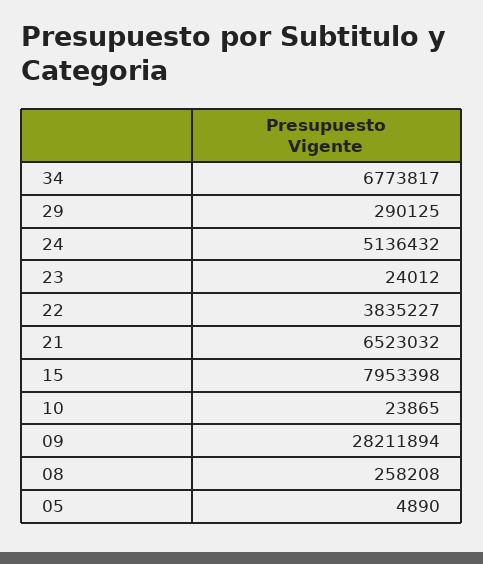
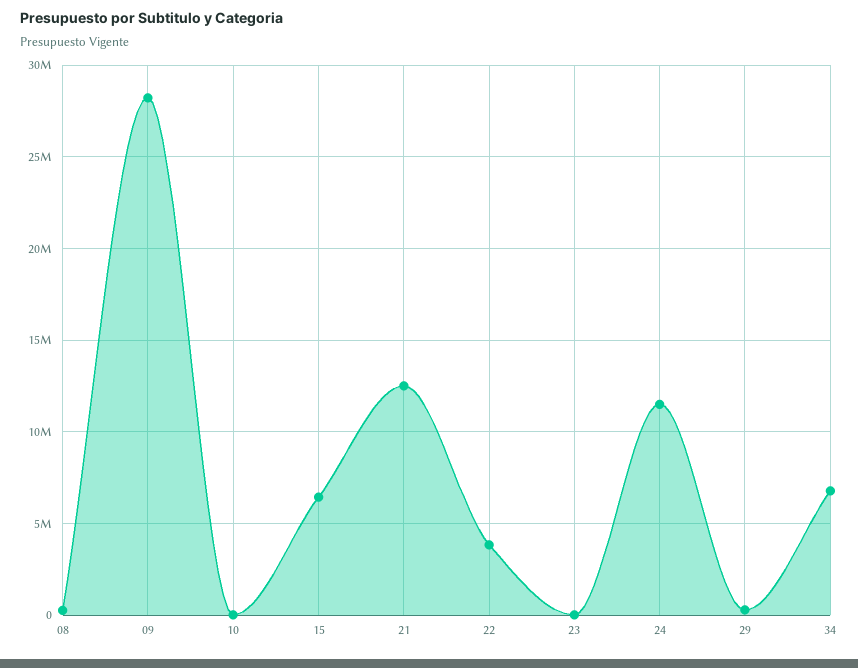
  {
    "34": 6773817,
    "29": 290125,
-   "24": 5136432,
+   "24": 11500000,
    "23": 24012,
    "22": 3835227,
-   "21": 6523032,
+   "21": 12500000,
-   "15": 7953398,
+   "15": 6500000,
    "10": 23865,
    "09": 28211894,
-   "08": 258208,
+   "08": 258208
-   "05": 4890
  }

